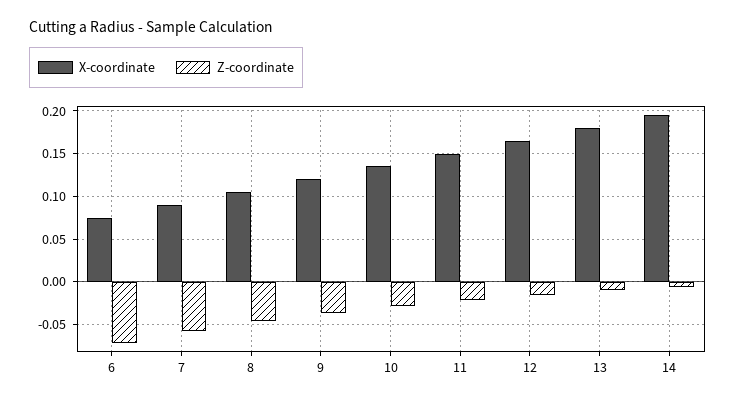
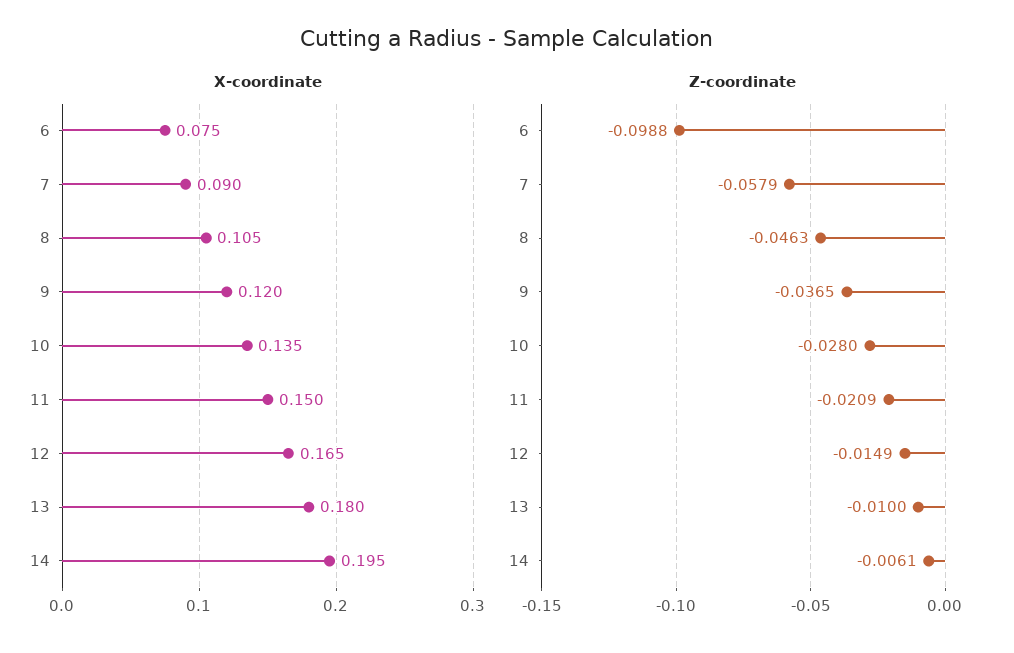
  {
    "X-coordinate": {
      "6": 0.075,
      "7": 0.09,
      "8": 0.105,
      "9": 0.12,
      "10": 0.135,
      "11": 0.15,
      "12": 0.165,
      "13": 0.18,
      "14": 0.195
    },
    "Z-coordinate": {
-     "6": -0.07,
+     "6": -0.0988,
      "7": -0.0579,
      "8": -0.0463,
      "9": -0.0365,
      "10": -0.028,
      "11": -0.0209,
      "12": -0.0149,
      "13": -0.01,
      "14": -0.0061
    }
  }

